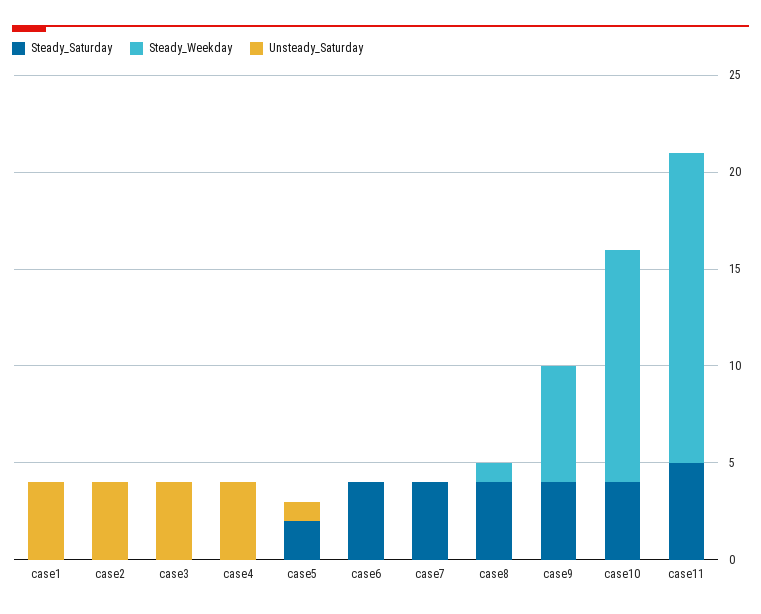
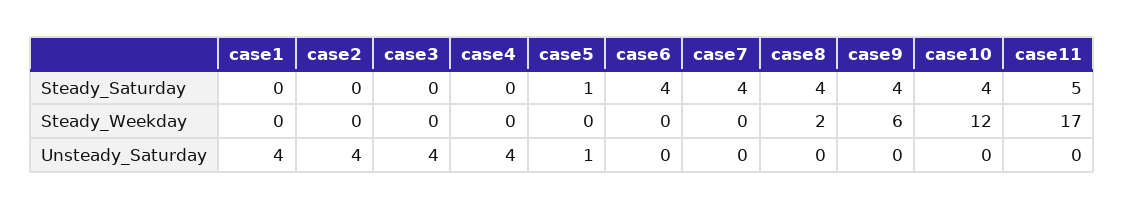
  {
    "Steady_Saturday": {
      "case1": 0,
      "case2": 0,
      "case3": 0,
      "case4": 0,
-     "case5": 2,
+     "case5": 1,
      "case6": 4,
      "case7": 4,
      "case8": 4,
      "case9": 4,
      "case10": 4,
      "case11": 5
    },
    "Steady_Weekday": {
      "case1": 0,
      "case2": 0,
      "case3": 0,
      "case4": 0,
      "case5": 0,
      "case6": 0,
      "case7": 0,
-     "case8": 1,
+     "case8": 2,
      "case9": 6,
      "case10": 12,
-     "case11": 16
+     "case11": 17
    },
    "Unsteady_Saturday": {
      "case1": 4,
      "case2": 4,
      "case3": 4,
      "case4": 4,
      "case5": 1,
      "case6": 0,
      "case7": 0,
      "case8": 0,
      "case9": 0,
      "case10": 0,
      "case11": 0
    }
  }

